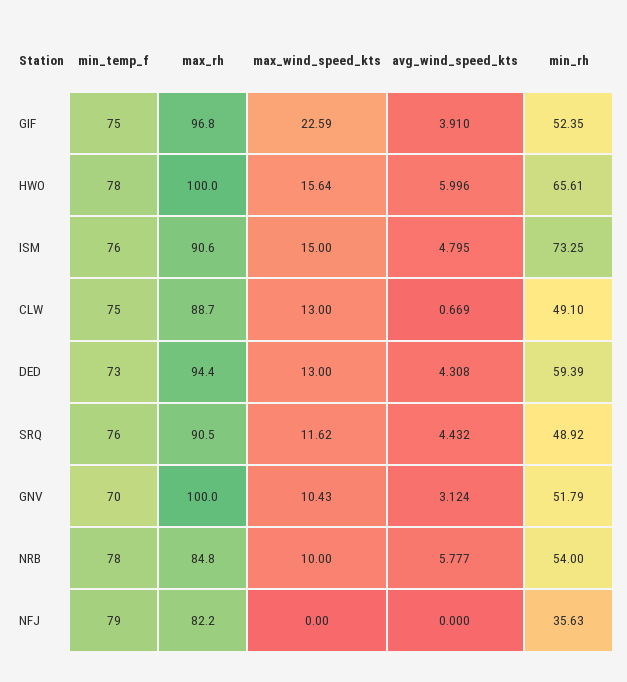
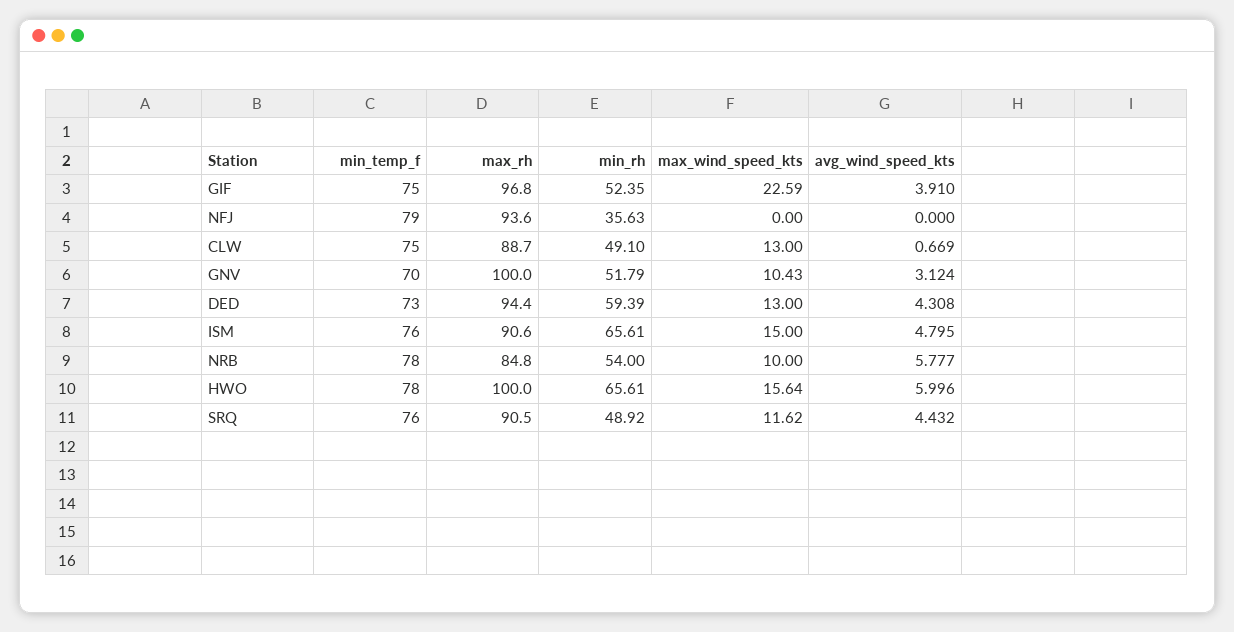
  {
    "min_temp_f": {
      "GIF": 75,
      "HWO": 78,
      "ISM": 76,
      "CLW": 75,
      "DED": 73,
      "SRQ": 76,
      "GNV": 70,
      "NRB": 78,
      "NFJ": 79
    },
    "max_rh": {
      "GIF": 96.8,
      "HWO": 100,
      "ISM": 90.6,
      "CLW": 88.7,
      "DED": 94.4,
      "SRQ": 90.5,
      "GNV": 100,
      "NRB": 84.8,
-     "NFJ": 82.2
+     "NFJ": 93.6
    },
    "max_wind_speed_kts": {
      "GIF": 22.59,
      "HWO": 15.64,
      "ISM": 15,
      "CLW": 13,
      "DED": 13,
      "SRQ": 11.62,
      "GNV": 10.43,
      "NRB": 10,
      "NFJ": 0
    },
    "avg_wind_speed_kts": {
      "GIF": 3.91,
      "HWO": 5.996,
      "ISM": 4.795,
      "CLW": 0.669,
      "DED": 4.308,
      "SRQ": 4.432,
      "GNV": 3.124,
      "NRB": 5.777,
      "NFJ": 0
    },
    "min_rh": {
      "GIF": 52.35,
      "HWO": 65.61,
-     "ISM": 73.25,
+     "ISM": 65.61,
      "CLW": 49.1,
      "DED": 59.39,
      "SRQ": 48.92,
      "GNV": 51.79,
      "NRB": 54,
      "NFJ": 35.63
    }
  }

